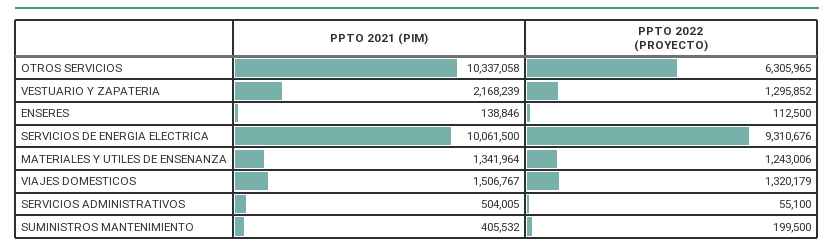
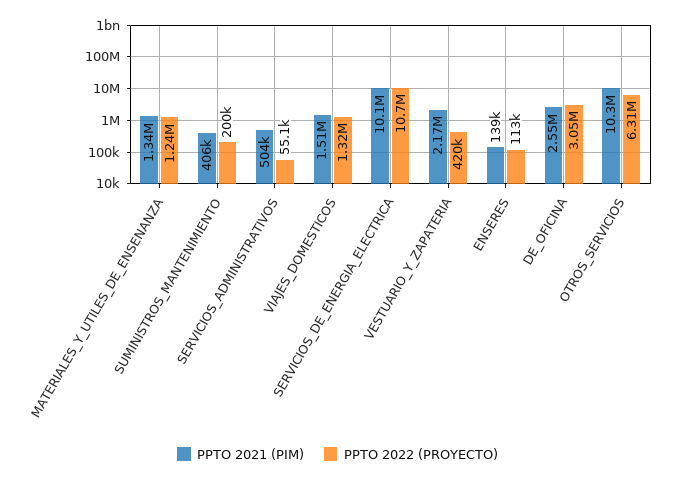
  {
    "PPTO 2021 (PIM)": {
      "OTROS SERVICIOS": 10337058,
      "VESTUARIO Y ZAPATERIA": 2168239,
      "ENSERES": 138846,
      "SERVICIOS DE ENERGIA ELECTRICA": 10061500,
      "MATERIALES Y UTILES DE ENSENANZA": 1341964,
      "VIAJES DOMESTICOS": 1506767,
      "SERVICIOS ADMINISTRATIVOS": 504005,
-     "SUMINISTROS MANTENIMIENTO": 405532
+     "SUMINISTROS MANTENIMIENTO": 405532,
+     "DE_OFICINA": 2550000
    },
    "PPTO 2022 (PROYECTO)": {
      "OTROS SERVICIOS": 6305965,
-     "VESTUARIO Y ZAPATERIA": 1295852,
+     "VESTUARIO Y ZAPATERIA": 420000,
      "ENSERES": 112500,
-     "SERVICIOS DE ENERGIA ELECTRICA": 9310676,
+     "SERVICIOS DE ENERGIA ELECTRICA": 10700000,
      "MATERIALES Y UTILES DE ENSENANZA": 1243006,
      "VIAJES DOMESTICOS": 1320179,
      "SERVICIOS ADMINISTRATIVOS": 55100,
-     "SUMINISTROS MANTENIMIENTO": 199500
+     "SUMINISTROS MANTENIMIENTO": 199500,
+     "DE_OFICINA": 3050000
    }
  }

